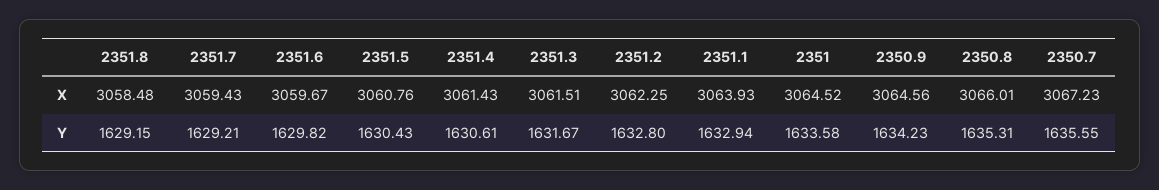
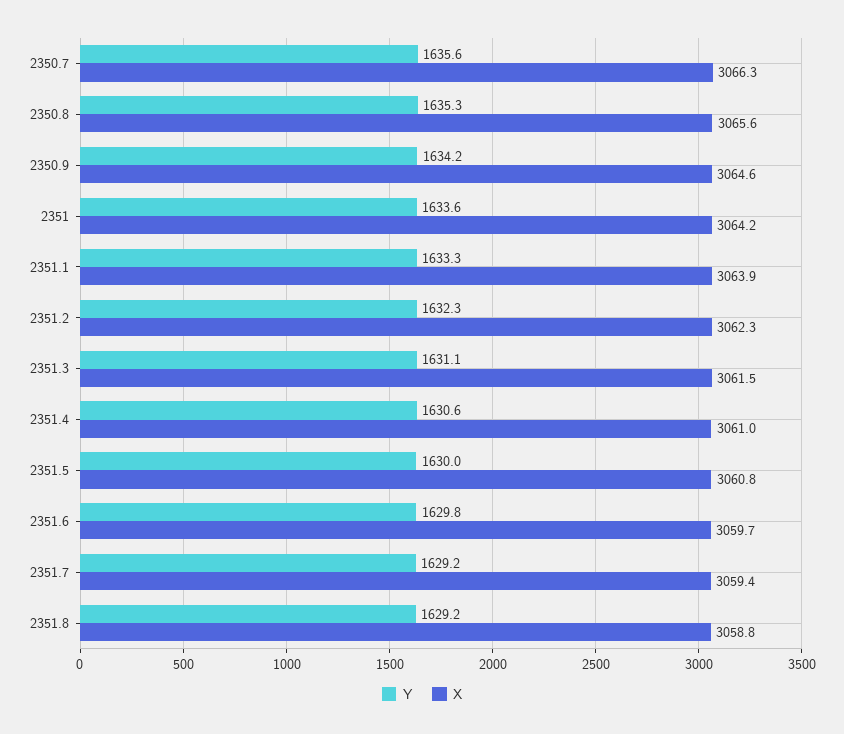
  {
    "X": {
-     "2351.8": 3058.48,
+     "2351.8": 3058.8,
      "2351.7": 3059.43,
      "2351.6": 3059.67,
      "2351.5": 3060.76,
-     "2351.4": 3061.43,
+     "2351.4": 3061,
      "2351.3": 3061.51,
      "2351.2": 3062.25,
      "2351.1": 3063.93,
-     "2351": 3064.52,
+     "2351": 3064.2,
      "2350.9": 3064.56,
-     "2350.8": 3066.01,
+     "2350.8": 3065.6,
-     "2350.7": 3067.23
+     "2350.7": 3066.3
    },
    "Y": {
      "2351.8": 1629.15,
      "2351.7": 1629.21,
      "2351.6": 1629.82,
-     "2351.5": 1630.43,
+     "2351.5": 1630,
      "2351.4": 1630.61,
-     "2351.3": 1631.67,
+     "2351.3": 1631.1,
-     "2351.2": 1632.8,
+     "2351.2": 1632.3,
-     "2351.1": 1632.94,
+     "2351.1": 1633.3,
      "2351": 1633.58,
      "2350.9": 1634.23,
      "2350.8": 1635.31,
      "2350.7": 1635.55
    }
  }

